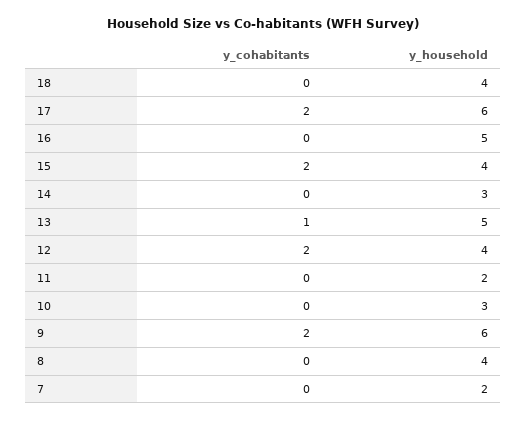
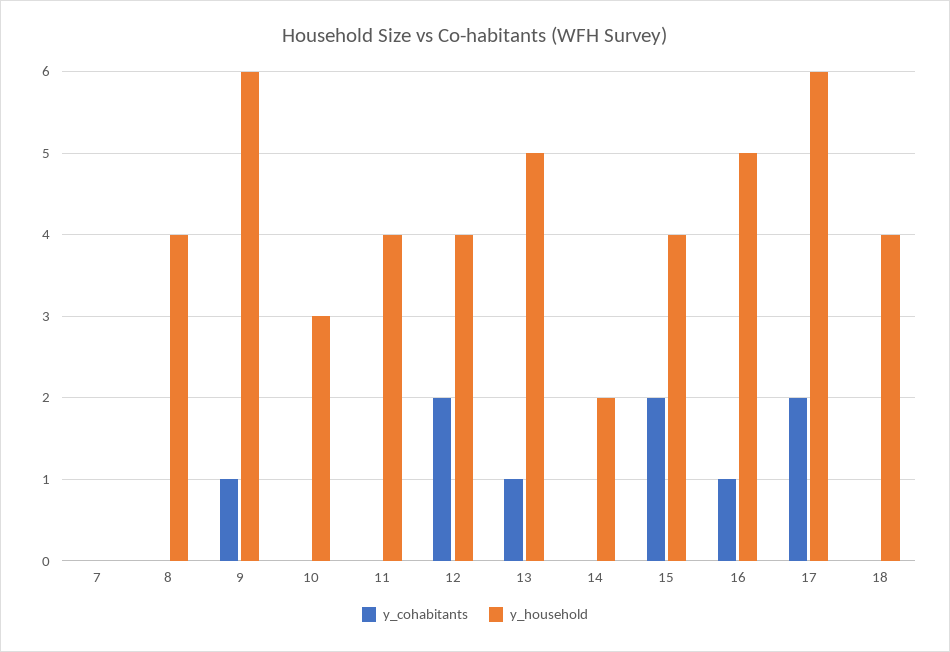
  {
    "y_cohabitants": {
      "18": 0,
      "17": 2,
-     "16": 0,
+     "16": 1,
      "15": 2,
      "14": 0,
      "13": 1,
      "12": 2,
      "11": 0,
      "10": 0,
-     "9": 2,
+     "9": 1,
      "8": 0,
      "7": 0
    },
    "y_household": {
      "18": 4,
      "17": 6,
      "16": 5,
      "15": 4,
-     "14": 3,
+     "14": 2,
      "13": 5,
      "12": 4,
-     "11": 2,
+     "11": 4,
      "10": 3,
      "9": 6,
      "8": 4,
-     "7": 2
+     "7": 0
    }
  }

